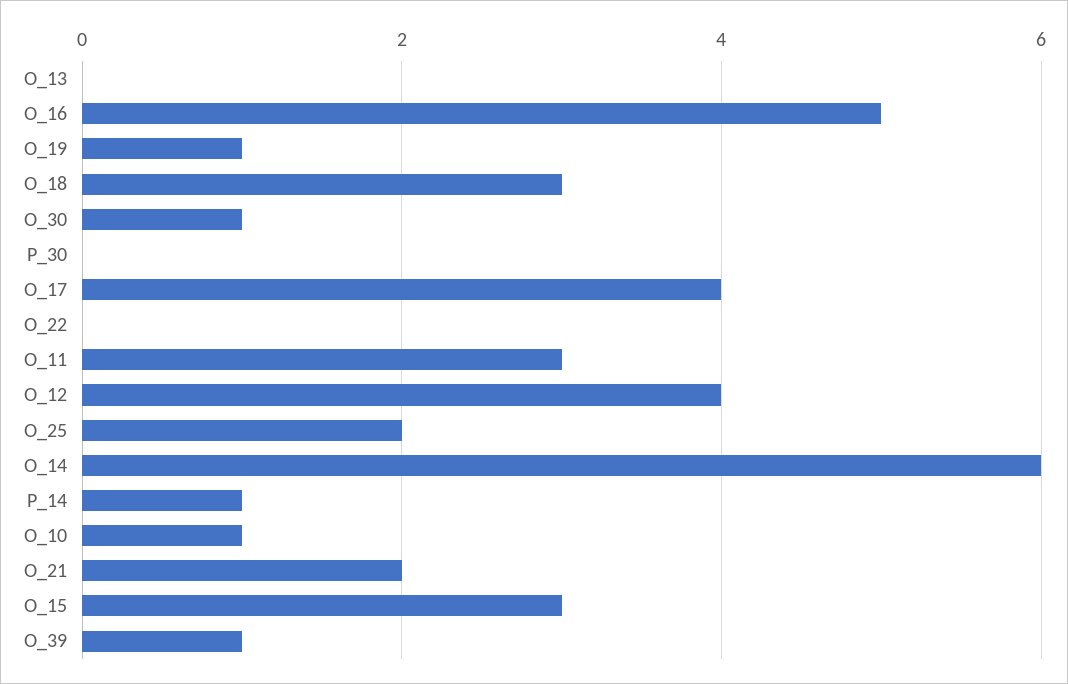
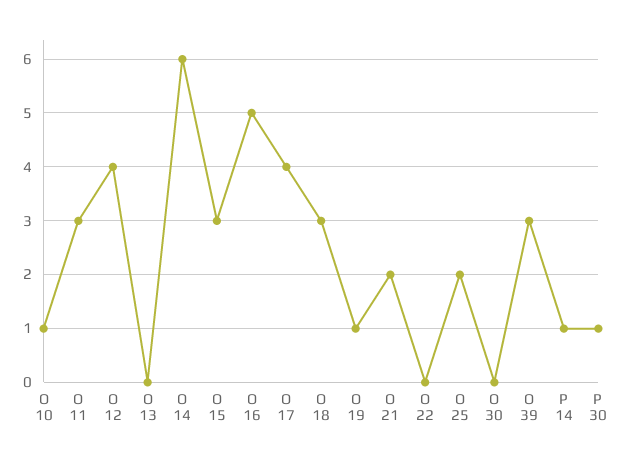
  {
    "O_13": 0,
    "O_16": 5,
    "O_19": 1,
    "O_18": 3,
-   "O_30": 1,
+   "O_30": 0,
-   "P_30": 0,
+   "P_30": 1,
    "O_17": 4,
    "O_22": 0,
    "O_11": 3,
    "O_12": 4,
    "O_25": 2,
    "O_14": 6,
    "P_14": 1,
    "O_10": 1,
    "O_21": 2,
    "O_15": 3,
-   "O_39": 1
+   "O_39": 3
  }

